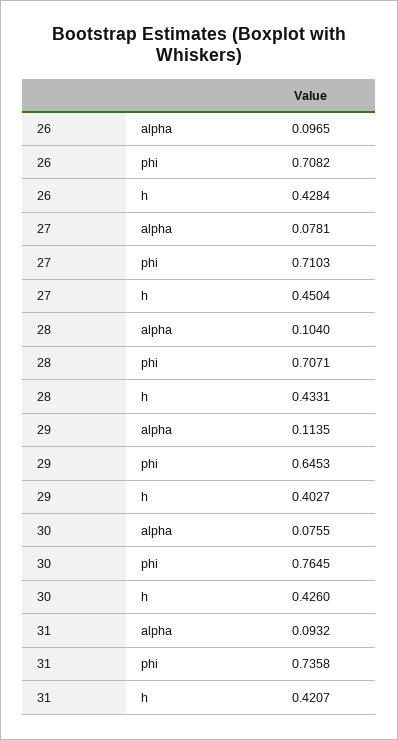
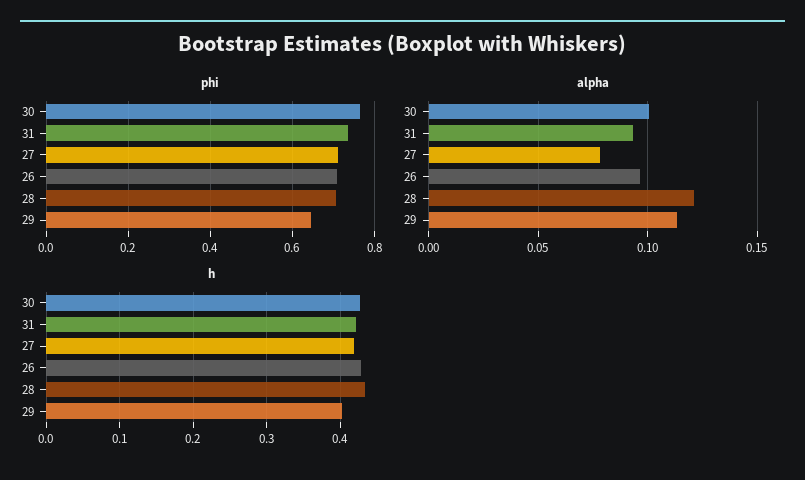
  {
    "alpha": {
      "26": 0.0965,
      "27": 0.0781,
-     "28": 0.104,
+     "28": 0.12,
      "29": 0.1135,
-     "30": 0.0755,
+     "30": 0.1,
      "31": 0.0932
    },
    "phi": {
      "26": 0.7082,
      "27": 0.7103,
      "28": 0.7071,
      "29": 0.6453,
      "30": 0.7645,
      "31": 0.7358
    },
    "h": {
      "26": 0.4284,
-     "27": 0.4504,
+     "27": 0.42,
      "28": 0.4331,
      "29": 0.4027,
      "30": 0.426,
      "31": 0.4207
    }
  }

